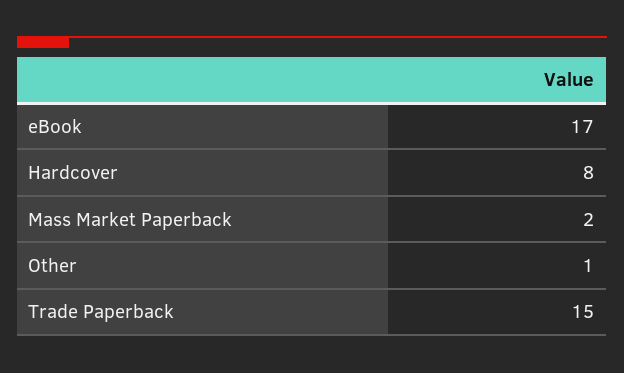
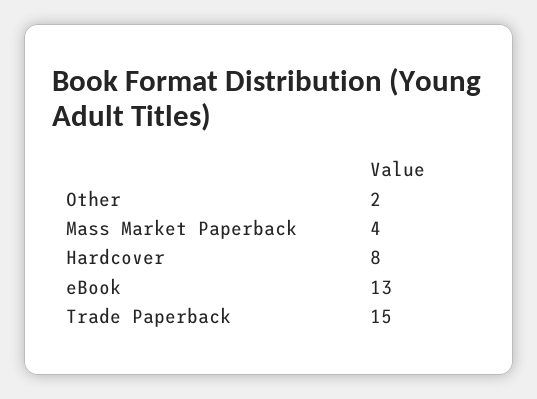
  {
-   "eBook": 17,
+   "eBook": 13,
    "Hardcover": 8,
-   "Mass Market Paperback": 2,
+   "Mass Market Paperback": 4,
-   "Other": 1,
+   "Other": 2,
    "Trade Paperback": 15
  }

